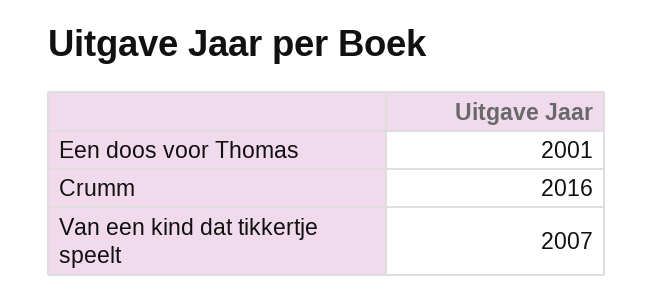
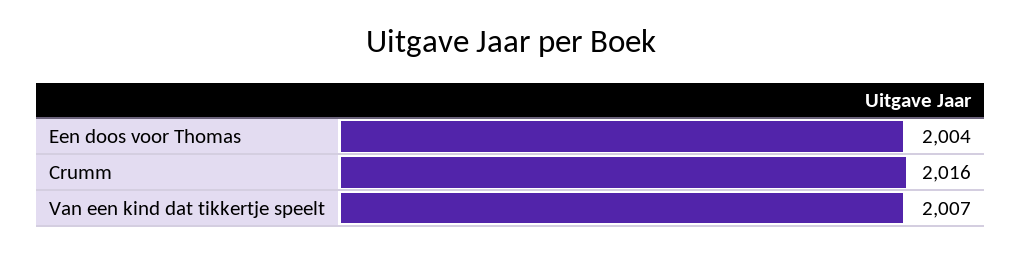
  {
-   "Een doos voor Thomas": 2001,
+   "Een doos voor Thomas": 2004,
    "Crumm": 2016,
    "Van een kind dat tikkertje speelt": 2007
  }

